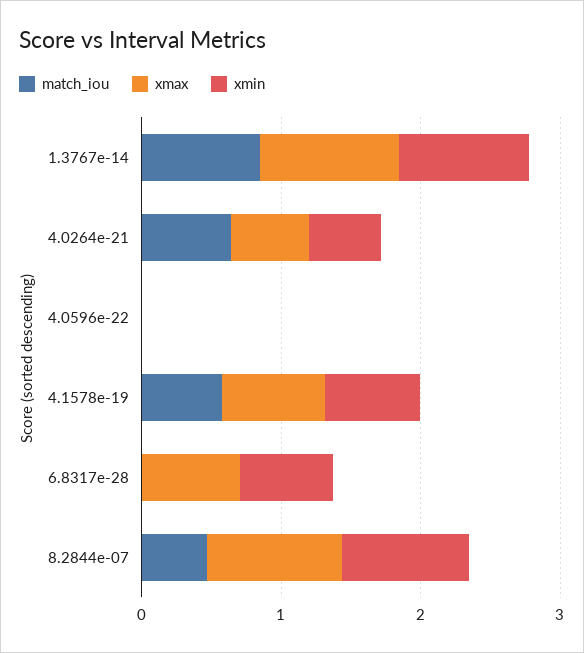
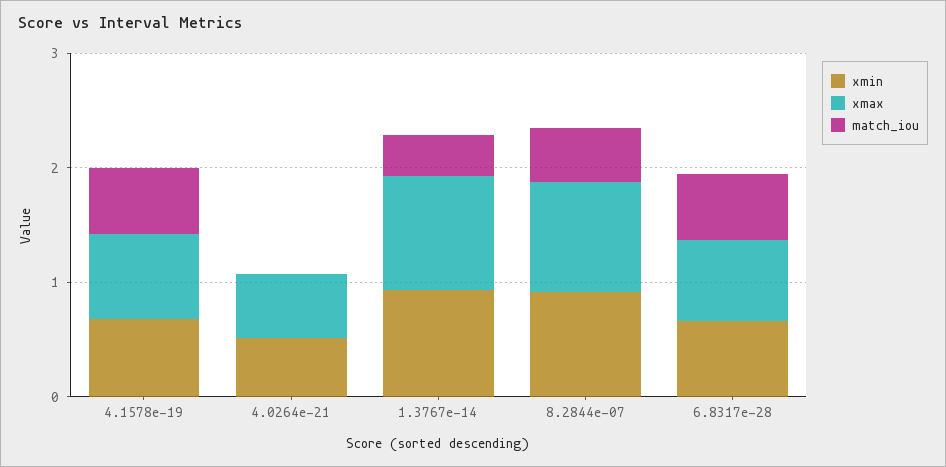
  {
    "match_iou": {
-     "1.3767e-14": 0.8,
+     "1.3767e-14": 0.4,
-     "4.0264e-21": 0.6,
+     "4.0264e-21": 0,
-     "4.0596e-22": 0,
      "4.1578e-19": 0.6,
-     "6.8317e-28": 0,
+     "6.8317e-28": 0.6,
      "8.2844e-07": 0.4
    },
    "xmax": {
      "1.3767e-14": 1,
      "4.0264e-21": 0.6,
-     "4.0596e-22": 0,
      "4.1578e-19": 0.8,
      "6.8317e-28": 0.8,
      "8.2844e-07": 1
    },
    "xmin": {
      "1.3767e-14": 1,
      "4.0264e-21": 0.6,
-     "4.0596e-22": 0,
      "4.1578e-19": 0.6,
      "6.8317e-28": 0.6,
      "8.2844e-07": 1
    }
  }

